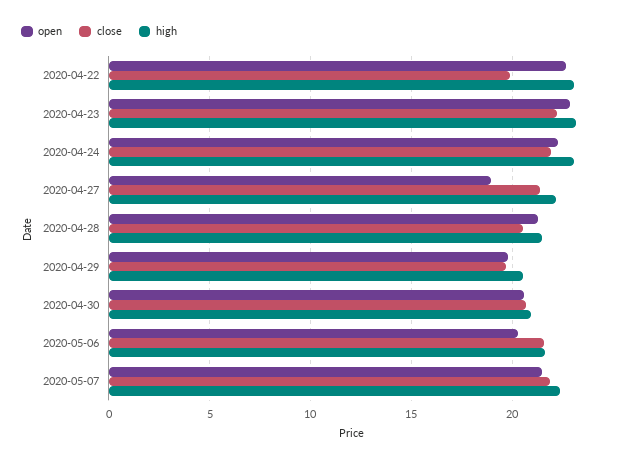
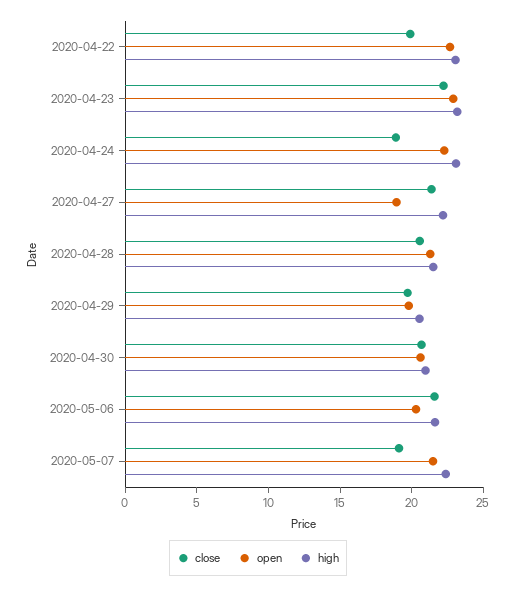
  {
    "open": {
      "2020-04-22": 22.5,
      "2020-04-23": 23,
      "2020-04-24": 22.5,
      "2020-04-27": 19,
      "2020-04-28": 21.5,
      "2020-04-29": 20,
      "2020-04-30": 20.5,
      "2020-05-06": 20.5,
      "2020-05-07": 21.5
    },
    "close": {
      "2020-04-22": 20,
      "2020-04-23": 22,
-     "2020-04-24": 22,
+     "2020-04-24": 19,
      "2020-04-27": 21.5,
      "2020-04-28": 20.5,
      "2020-04-29": 19.5,
      "2020-04-30": 20.5,
      "2020-05-06": 21.5,
-     "2020-05-07": 22
+     "2020-05-07": 19
    },
    "high": {
      "2020-04-22": 23,
      "2020-04-23": 23,
      "2020-04-24": 23,
      "2020-04-27": 22,
      "2020-04-28": 21.5,
      "2020-04-29": 20.5,
      "2020-04-30": 21,
      "2020-05-06": 21.5,
      "2020-05-07": 22.5
    }
  }

